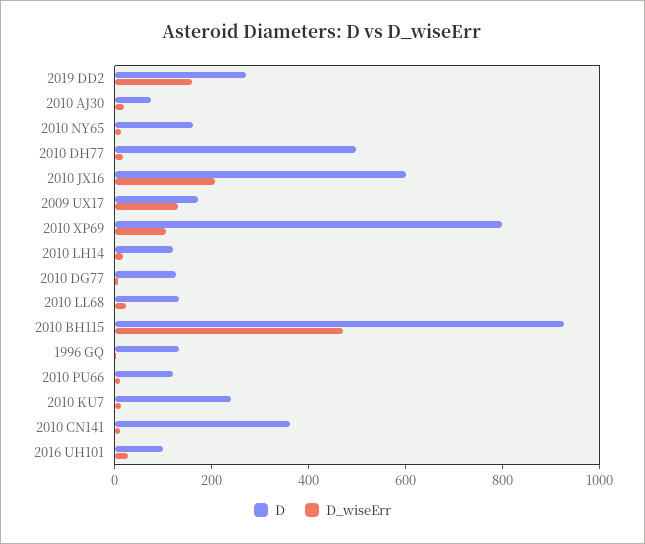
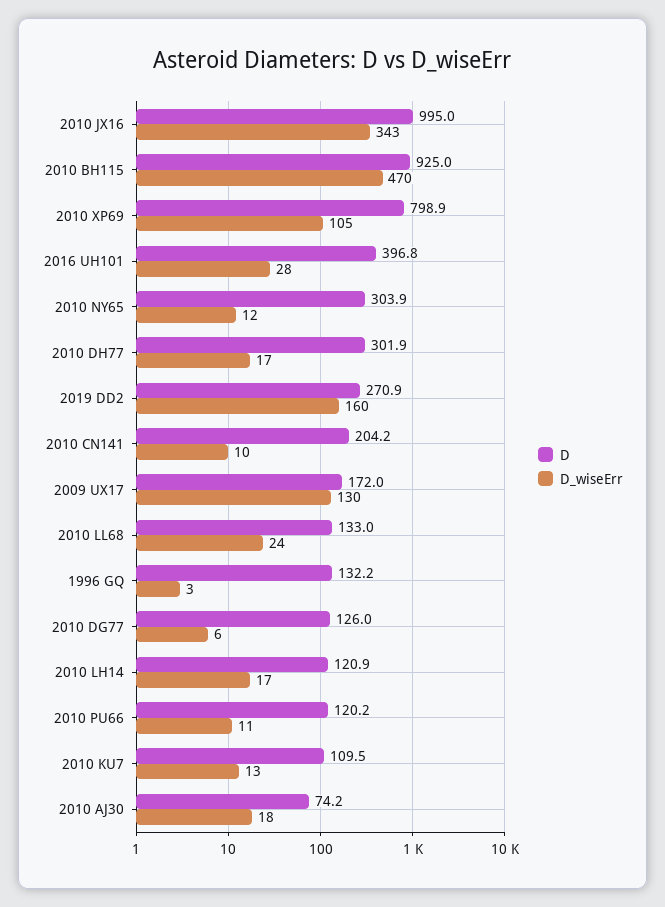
  {
    "D": {
      "2019 DD2": 270.9,
      "2010 AJ30": 74.2,
-     "2010 NY65": 150,
+     "2010 NY65": 303.9,
-     "2010 DH77": 500,
+     "2010 DH77": 301.9,
-     "2010 JX16": 600,
+     "2010 JX16": 995,
      "2009 UX17": 172,
      "2010 XP69": 798.9,
      "2010 LH14": 120.9,
      "2010 DG77": 126,
      "2010 LL68": 133,
      "2010 BH115": 925,
      "1996 GQ": 132.2,
      "2010 PU66": 120.2,
-     "2010 KU7": 250,
+     "2010 KU7": 109.5,
-     "2010 CN141": 350,
+     "2010 CN141": 204.2,
-     "2016 UH101": 100
+     "2016 UH101": 396.8
    },
    "D_wiseErr": {
      "2019 DD2": 160,
      "2010 AJ30": 18,
      "2010 NY65": 12,
      "2010 DH77": 17,
-     "2010 JX16": 200,
+     "2010 JX16": 343,
      "2009 UX17": 130,
      "2010 XP69": 105,
      "2010 LH14": 17,
      "2010 DG77": 6,
      "2010 LL68": 24,
      "2010 BH115": 470,
      "1996 GQ": 3,
      "2010 PU66": 11,
      "2010 KU7": 13,
      "2010 CN141": 10,
      "2016 UH101": 28
    }
  }

